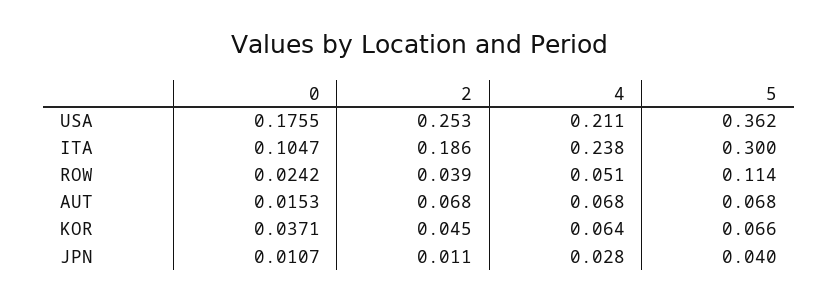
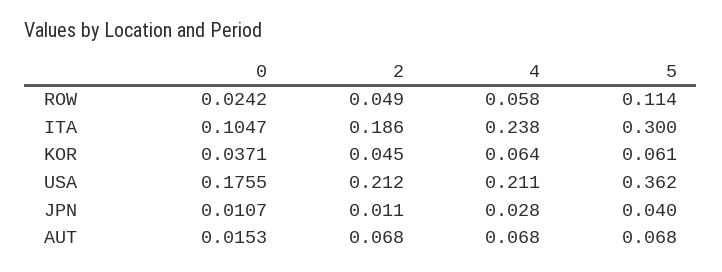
  {
    "0": {
      "USA": 0.1755,
      "ITA": 0.1047,
      "ROW": 0.0242,
      "AUT": 0.0153,
      "KOR": 0.0371,
      "JPN": 0.0107
    },
    "2": {
-     "USA": 0.253,
+     "USA": 0.212,
      "ITA": 0.186,
-     "ROW": 0.039,
+     "ROW": 0.049,
      "AUT": 0.068,
      "KOR": 0.045,
      "JPN": 0.011
    },
    "4": {
      "USA": 0.211,
      "ITA": 0.238,
-     "ROW": 0.051,
+     "ROW": 0.058,
      "AUT": 0.068,
      "KOR": 0.064,
      "JPN": 0.028
    },
    "5": {
      "USA": 0.362,
      "ITA": 0.3,
      "ROW": 0.114,
      "AUT": 0.068,
-     "KOR": 0.066,
+     "KOR": 0.061,
      "JPN": 0.04
    }
  }

